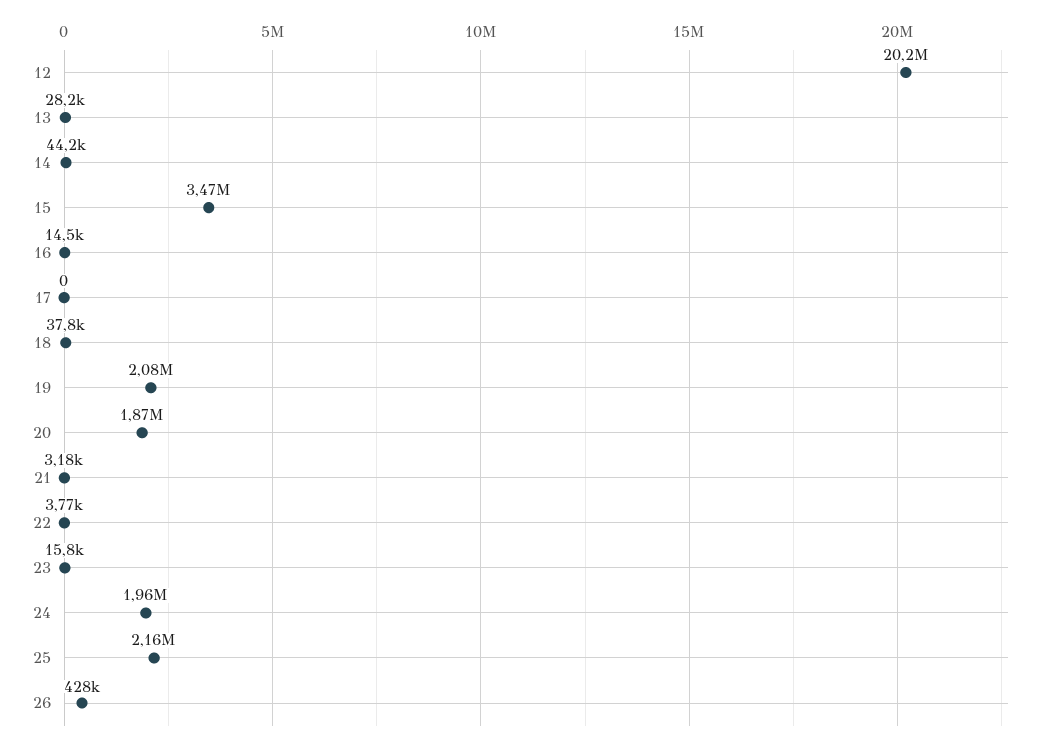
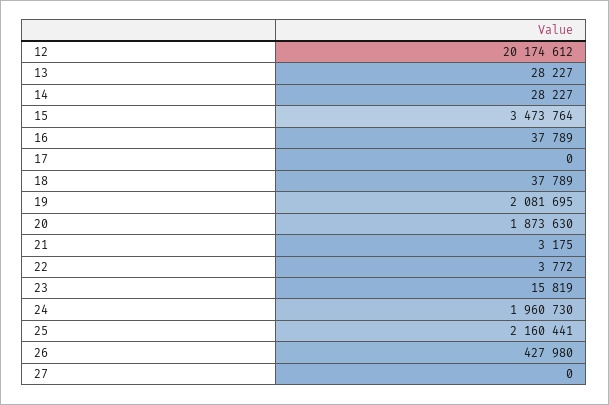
  {
    "12": 20174612,
    "13": 28227,
-   "14": 44200,
+   "14": 28227,
    "15": 3473764,
-   "16": 14500,
+   "16": 37789,
    "17": 0,
    "18": 37789,
    "19": 2081695,
    "20": 1873630,
    "21": 3175,
    "22": 3772,
    "23": 15819,
    "24": 1960730,
    "25": 2160441,
-   "26": 427980
+   "26": 427980,
+   "27": 0
  }

